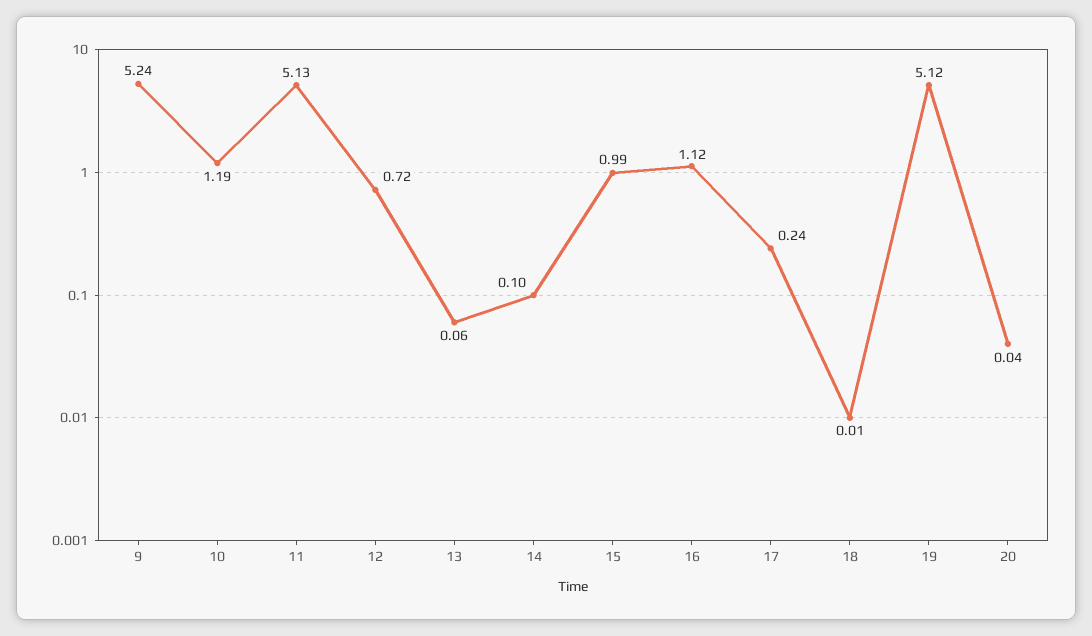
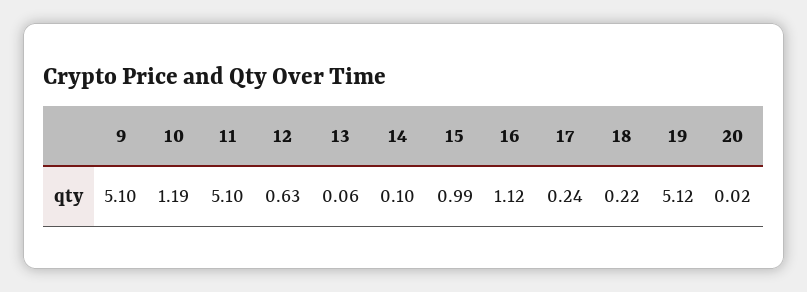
  {
-   "9": 5.24,
+   "9": 5.1,
    "10": 1.19,
-   "11": 5.13,
+   "11": 5.1,
-   "12": 0.72,
+   "12": 0.63,
    "13": 0.06,
    "14": 0.1,
    "15": 0.99,
    "16": 1.12,
    "17": 0.24,
-   "18": 0.01,
+   "18": 0.22,
    "19": 5.12,
-   "20": 0.04
+   "20": 0.02
  }

